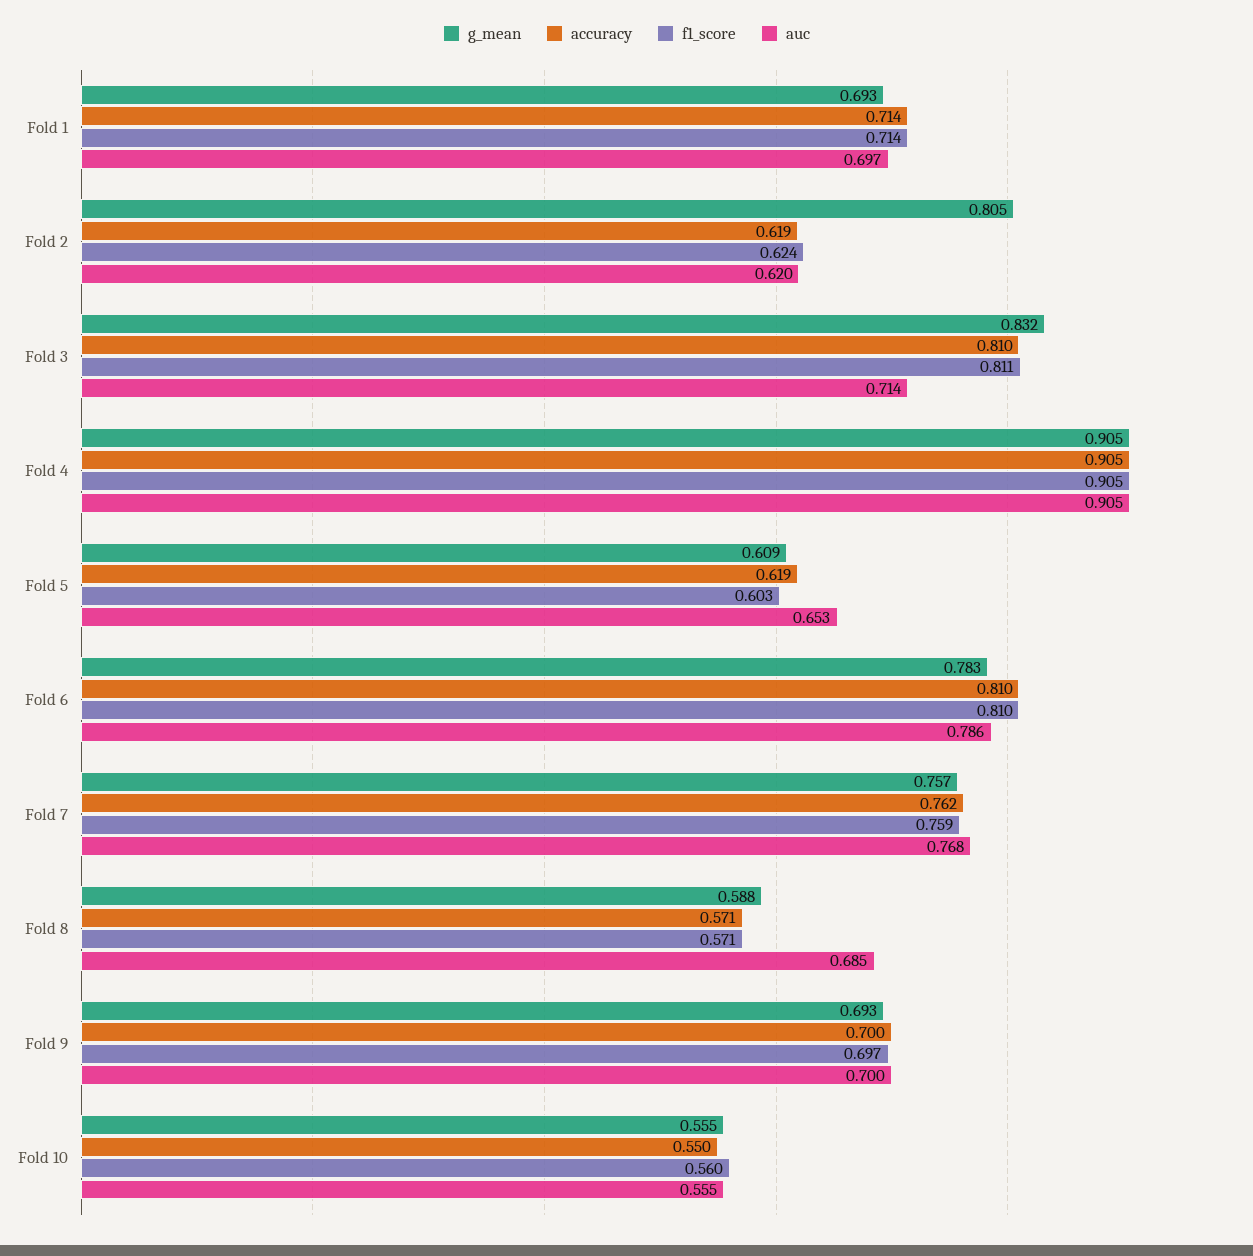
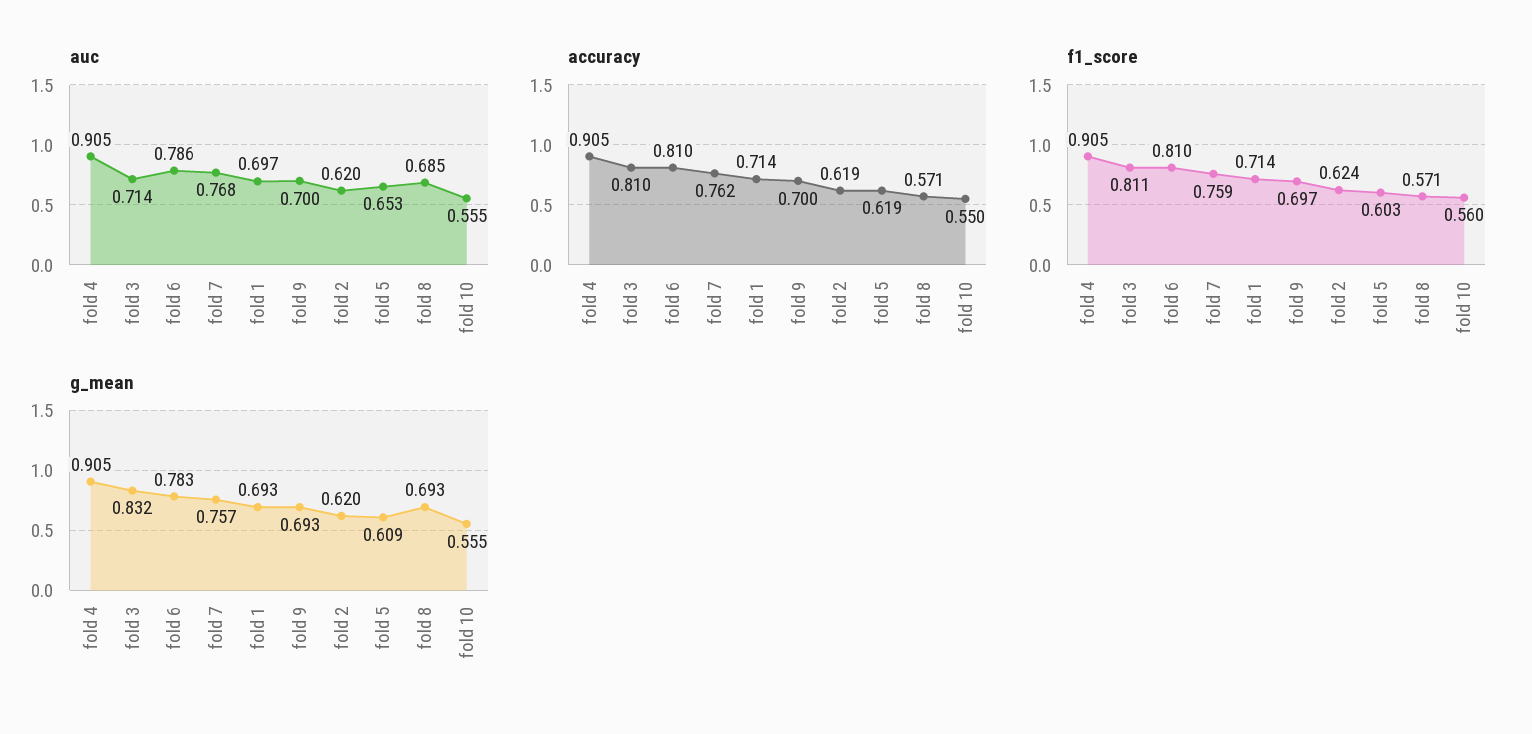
  {
    "g_mean": {
      "Fold 1": 0.693,
-     "Fold 2": 0.805,
+     "Fold 2": 0.62,
      "Fold 3": 0.832,
      "Fold 4": 0.905,
      "Fold 5": 0.609,
      "Fold 6": 0.783,
      "Fold 7": 0.757,
-     "Fold 8": 0.588,
+     "Fold 8": 0.693,
      "Fold 9": 0.693,
      "Fold 10": 0.555
    },
    "accuracy": {
      "Fold 1": 0.714,
      "Fold 2": 0.619,
      "Fold 3": 0.81,
      "Fold 4": 0.905,
      "Fold 5": 0.619,
      "Fold 6": 0.81,
      "Fold 7": 0.762,
      "Fold 8": 0.571,
      "Fold 9": 0.7,
      "Fold 10": 0.55
    },
    "f1_score": {
      "Fold 1": 0.714,
      "Fold 2": 0.624,
      "Fold 3": 0.811,
      "Fold 4": 0.905,
      "Fold 5": 0.603,
      "Fold 6": 0.81,
      "Fold 7": 0.759,
      "Fold 8": 0.571,
      "Fold 9": 0.697,
      "Fold 10": 0.56
    },
    "auc": {
      "Fold 1": 0.697,
      "Fold 2": 0.62,
      "Fold 3": 0.714,
      "Fold 4": 0.905,
      "Fold 5": 0.653,
      "Fold 6": 0.786,
      "Fold 7": 0.768,
      "Fold 8": 0.685,
      "Fold 9": 0.7,
      "Fold 10": 0.555
    }
  }

